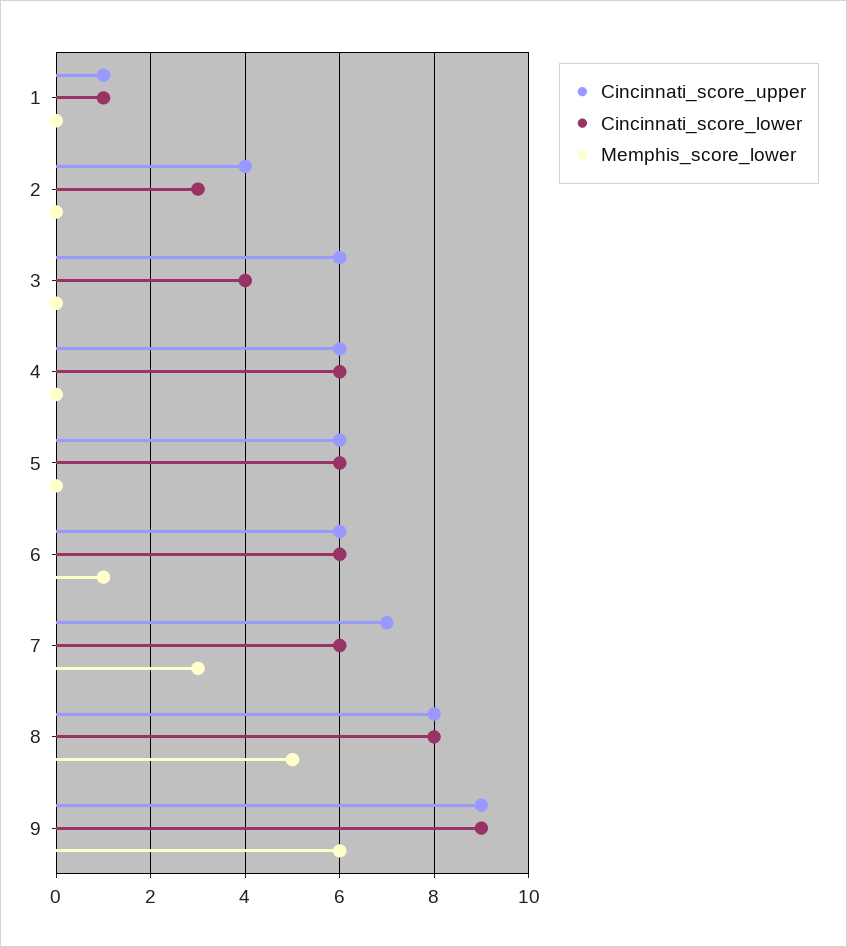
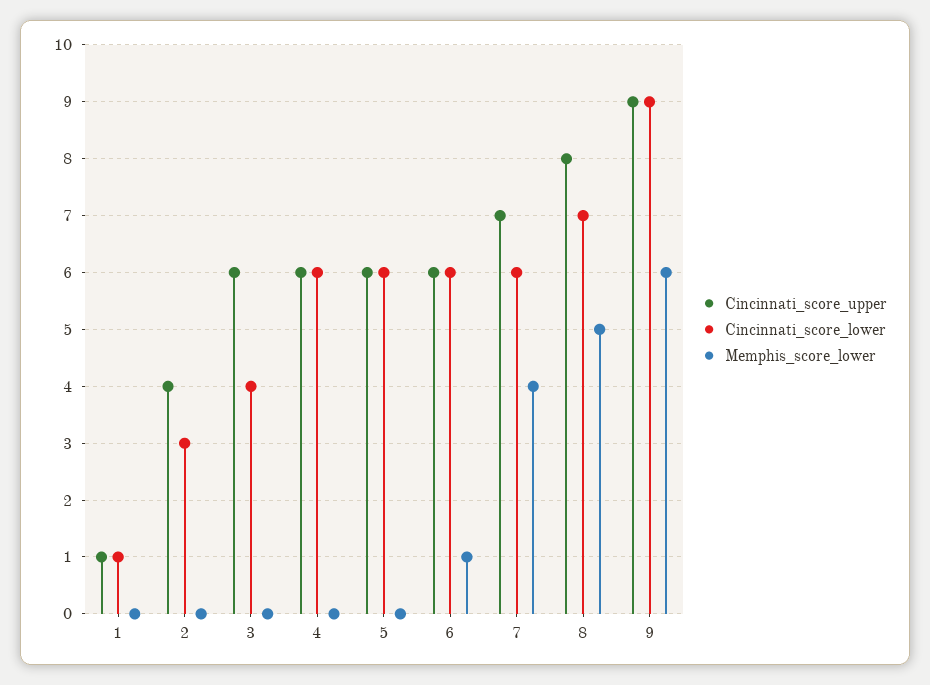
  {
    "Cincinnati_score_upper": {
      "1": 1,
      "2": 4,
      "3": 6,
      "4": 6,
      "5": 6,
      "6": 6,
      "7": 7,
      "8": 8,
      "9": 9
    },
    "Cincinnati_score_lower": {
      "1": 1,
      "2": 3,
      "3": 4,
      "4": 6,
      "5": 6,
      "6": 6,
      "7": 6,
-     "8": 8,
+     "8": 7,
      "9": 9
    },
    "Memphis_score_lower": {
      "1": 0,
      "2": 0,
      "3": 0,
      "4": 0,
      "5": 0,
      "6": 1,
-     "7": 3,
+     "7": 4,
      "8": 5,
      "9": 6
    }
  }

